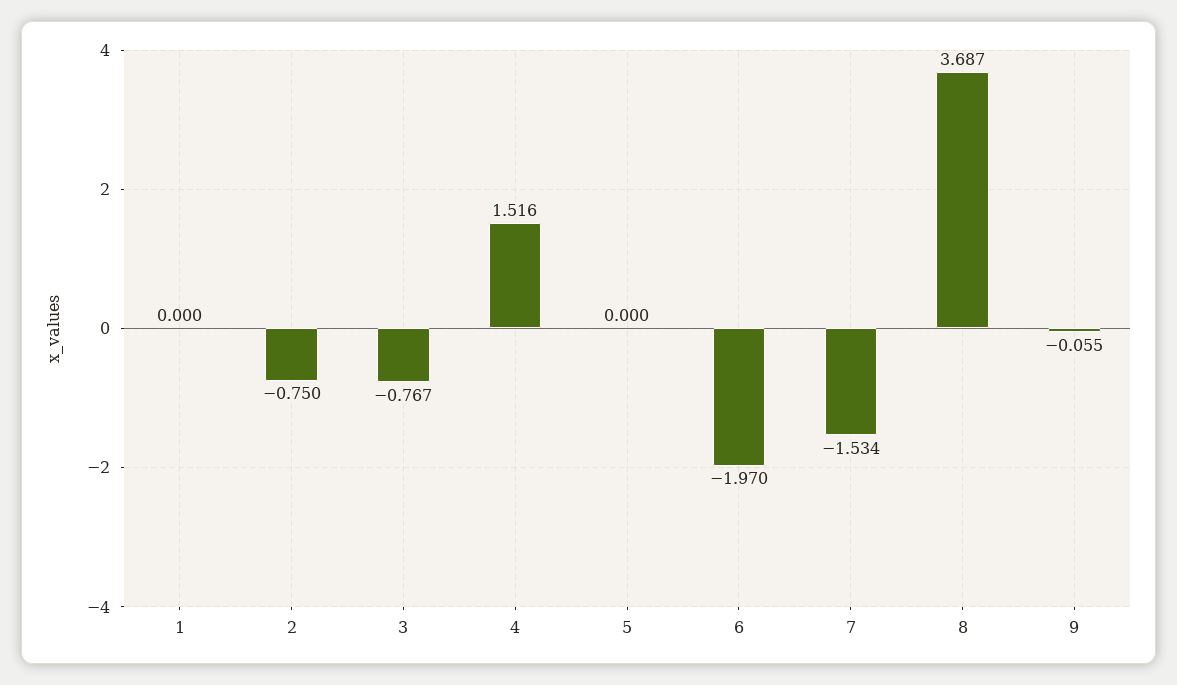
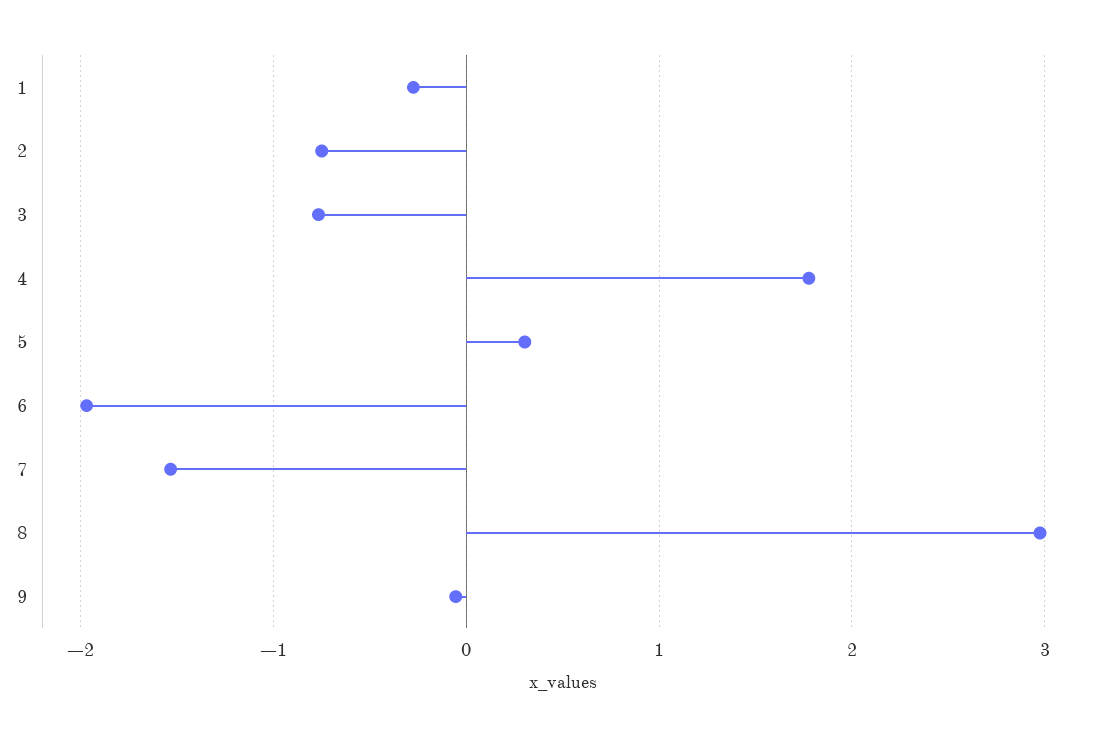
  {
-   "1": 0,
+   "1": -0.3,
    "2": -0.75,
    "3": -0.767,
-   "4": 1.516,
+   "4": 1.8,
-   "5": 0,
+   "5": 0.3,
    "6": -1.97,
    "7": -1.534,
-   "8": 3.687,
+   "8": 3,
    "9": -0.055
  }

